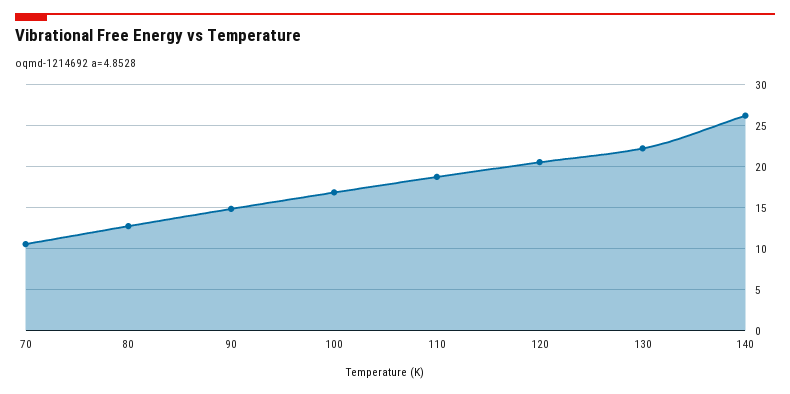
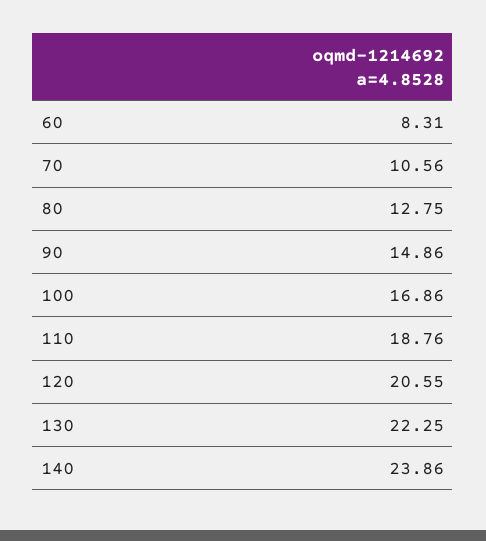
  {
    "70": 10.56,
    "80": 12.75,
    "90": 14.86,
    "100": 16.86,
    "110": 18.76,
    "120": 20.55,
    "130": 22.25,
-   "140": 26
+   "140": 23.86,
+   "60": 8.31
  }

